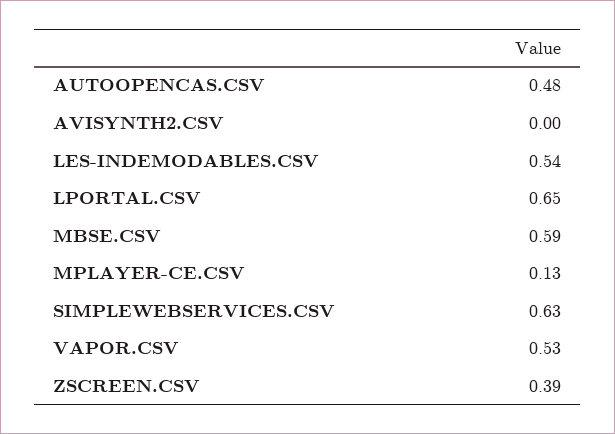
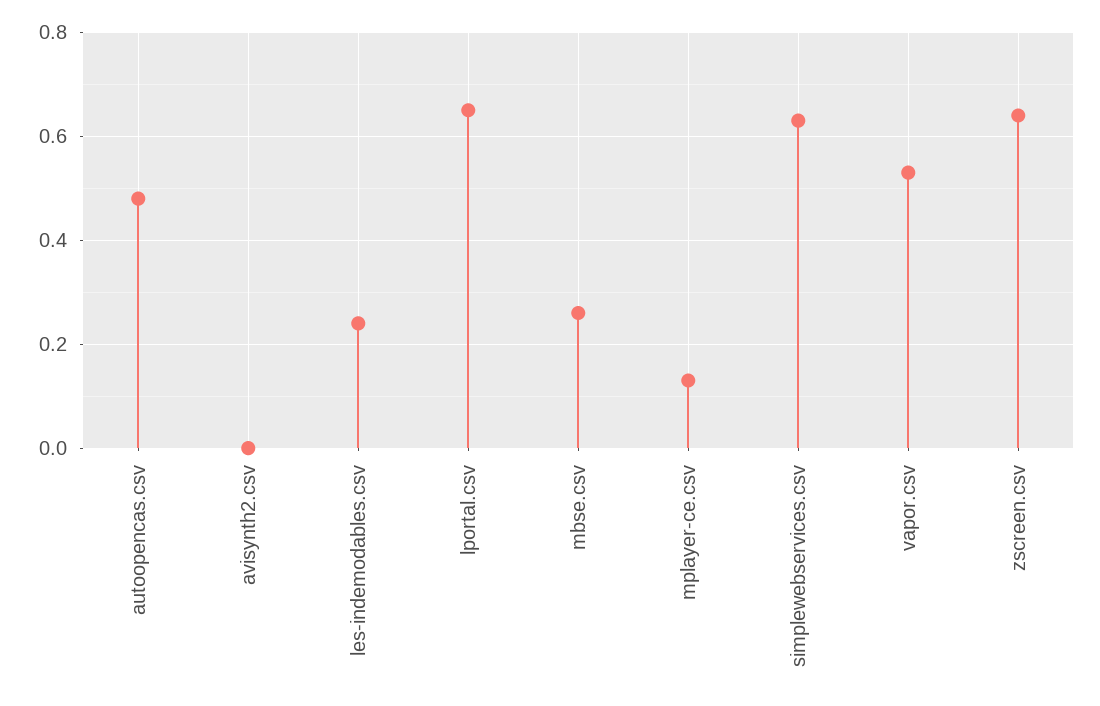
  {
    "AUTOOPENCAS.CSV": 0.48,
    "AVISYNTH2.CSV": 0,
-   "LES-INDEMODABLES.CSV": 0.54,
+   "LES-INDEMODABLES.CSV": 0.25,
    "LPORTAL.CSV": 0.65,
-   "MBSE.CSV": 0.59,
+   "MBSE.CSV": 0.25,
    "MPLAYER-CE.CSV": 0.13,
    "SIMPLEWEBSERVICES.CSV": 0.63,
    "VAPOR.CSV": 0.53,
-   "ZSCREEN.CSV": 0.39
+   "ZSCREEN.CSV": 0.65
  }

